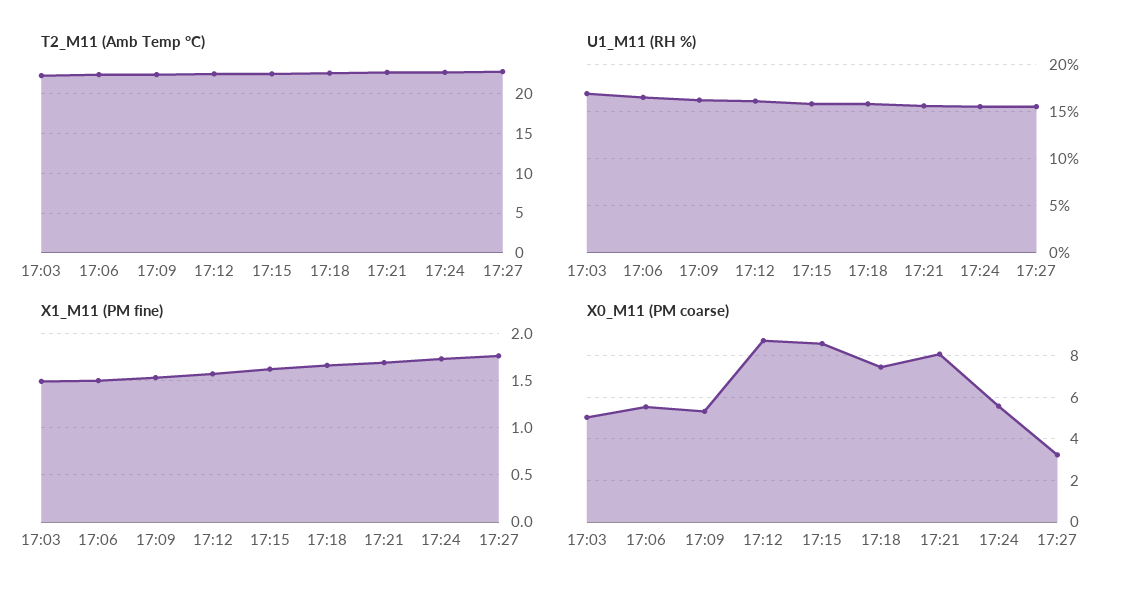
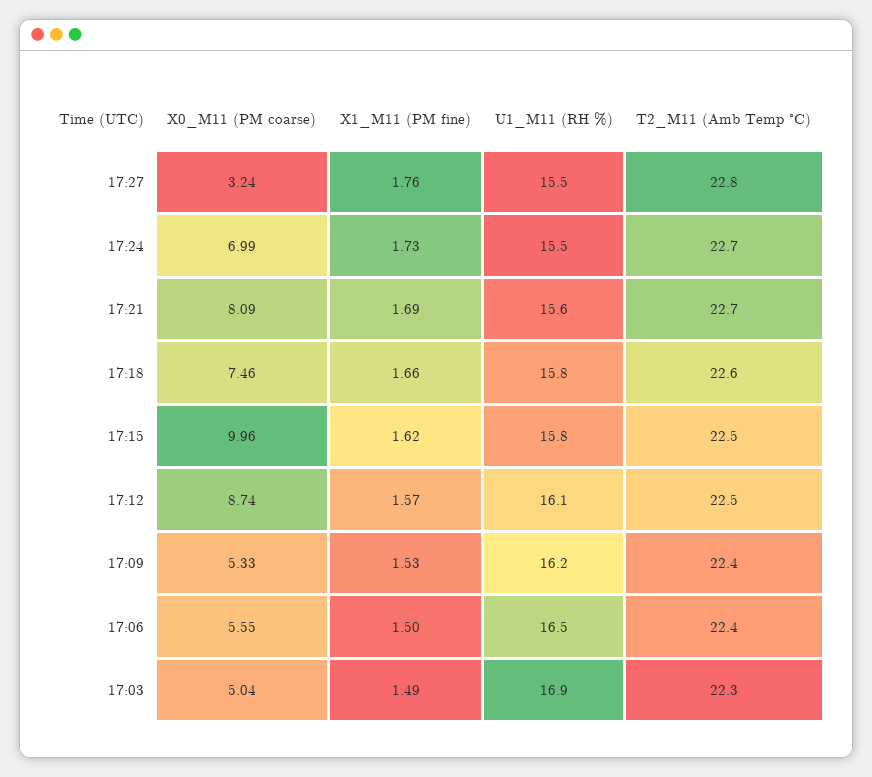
  {
    "T2_M11 (Amb Temp °C)": {
      "17:03": 22.3,
      "17:06": 22.4,
      "17:09": 22.4,
      "17:12": 22.5,
      "17:15": 22.5,
      "17:18": 22.6,
      "17:21": 22.7,
      "17:24": 22.7,
      "17:27": 22.8
    },
    "U1_M11 (RH %)": {
      "17:03": 16.9,
      "17:06": 16.5,
      "17:09": 16.2,
      "17:12": 16.1,
      "17:15": 15.8,
      "17:18": 15.8,
      "17:21": 15.6,
      "17:24": 15.5,
      "17:27": 15.5
    },
    "X1_M11 (PM fine)": {
      "17:03": 1.49,
      "17:06": 1.5,
      "17:09": 1.53,
      "17:12": 1.57,
      "17:15": 1.62,
      "17:18": 1.66,
      "17:21": 1.69,
      "17:24": 1.73,
      "17:27": 1.76
    },
    "X0_M11 (PM coarse)": {
      "17:03": 5.04,
      "17:06": 5.55,
      "17:09": 5.33,
      "17:12": 8.74,
-     "17:15": 8.5,
+     "17:15": 9.96,
      "17:18": 7.46,
      "17:21": 8.09,
-     "17:24": 5.5,
+     "17:24": 6.99,
      "17:27": 3.24
    }
  }

